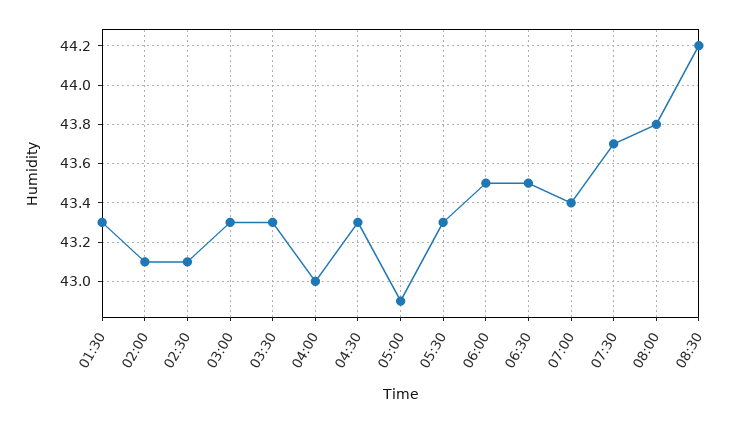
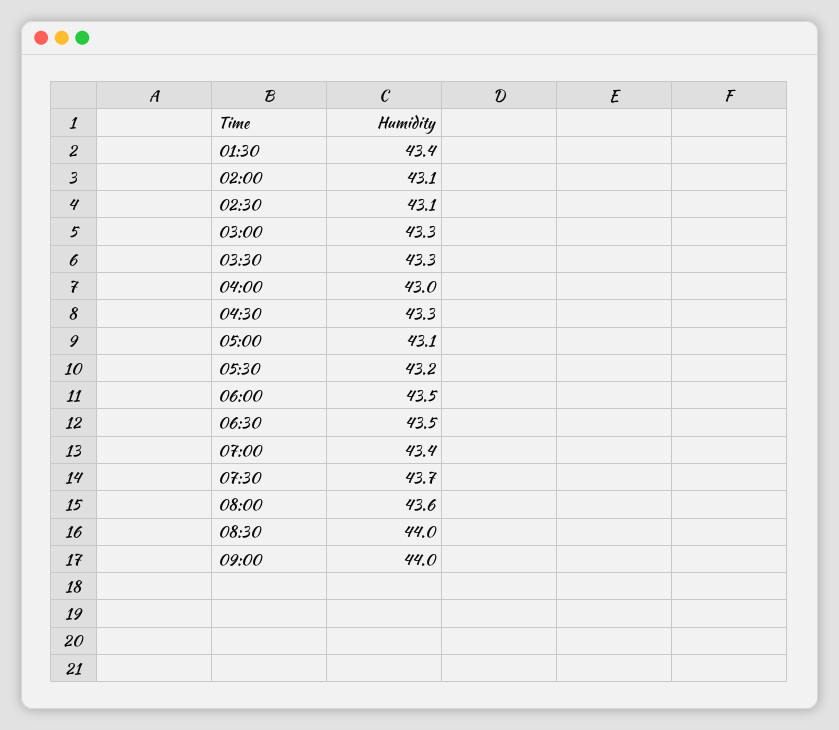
  {
-   "01:30": 43.3,
+   "01:30": 43.4,
    "02:00": 43.1,
    "02:30": 43.1,
    "03:00": 43.3,
    "03:30": 43.3,
    "04:00": 43,
    "04:30": 43.3,
-   "05:00": 42.9,
+   "05:00": 43.1,
-   "05:30": 43.3,
+   "05:30": 43.2,
    "06:00": 43.5,
    "06:30": 43.5,
    "07:00": 43.4,
    "07:30": 43.7,
-   "08:00": 43.8,
+   "08:00": 43.6,
-   "08:30": 44.2
+   "08:30": 44,
+   "09:00": 44
  }

